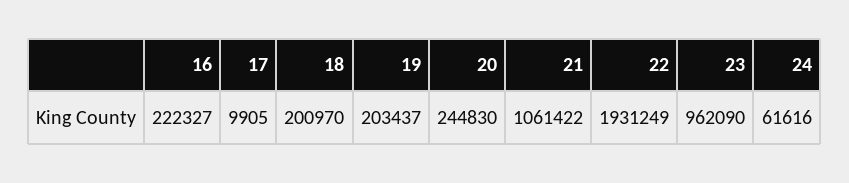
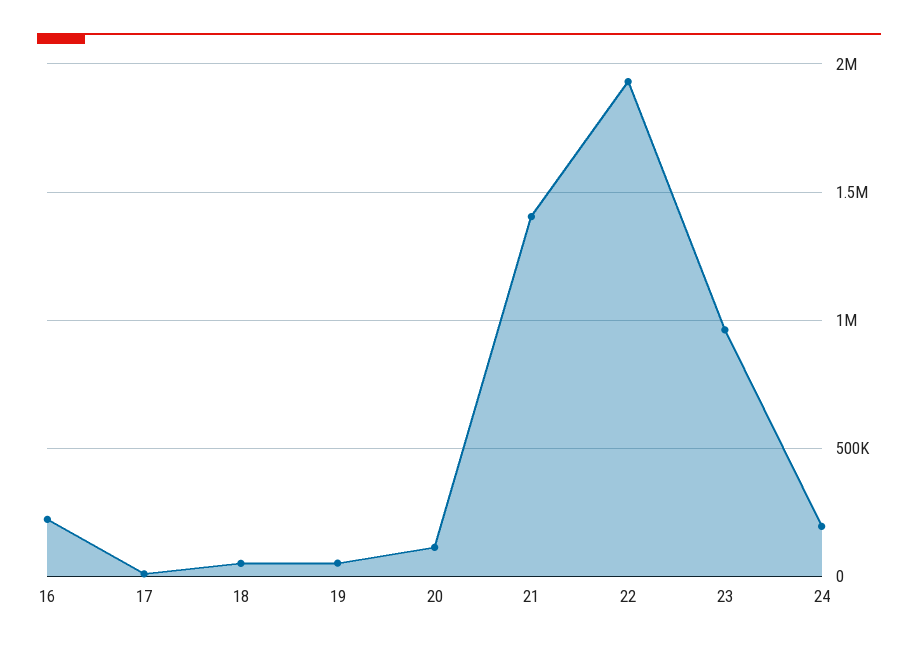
  {
    "16": 222327,
    "17": 9905,
-   "18": 200970,
+   "18": 50000,
-   "19": 203437,
+   "19": 50000,
-   "20": 244830,
+   "20": 100000,
-   "21": 1061422,
+   "21": 1400000,
    "22": 1931249,
    "23": 962090,
-   "24": 61616
+   "24": 200000
  }

